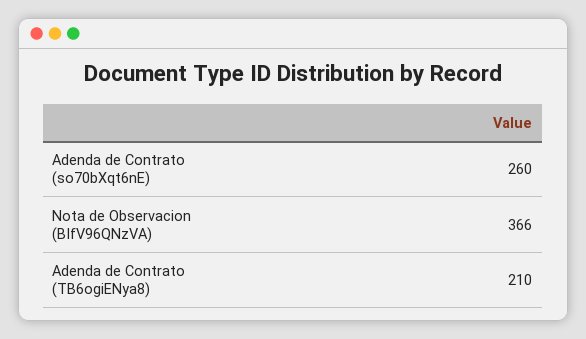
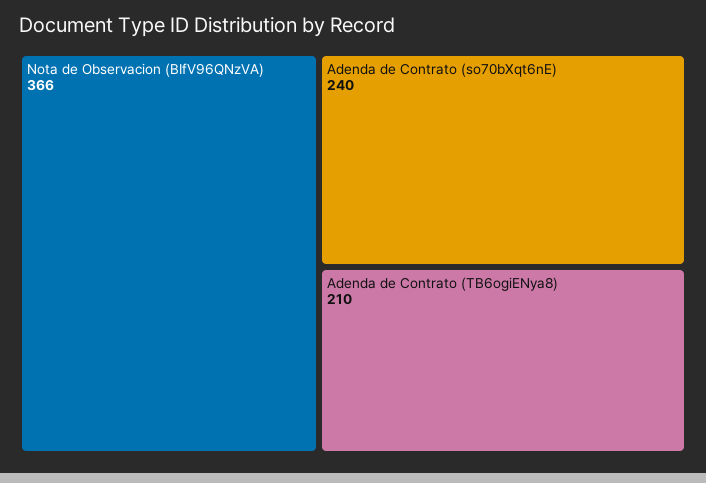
  {
-   "Adenda de Contrato (so70bXqt6nE)": 260,
+   "Adenda de Contrato (so70bXqt6nE)": 240,
    "Nota de Observacion (BIfV96QNzVA)": 366,
    "Adenda de Contrato (TB6ogiENya8)": 210
  }

